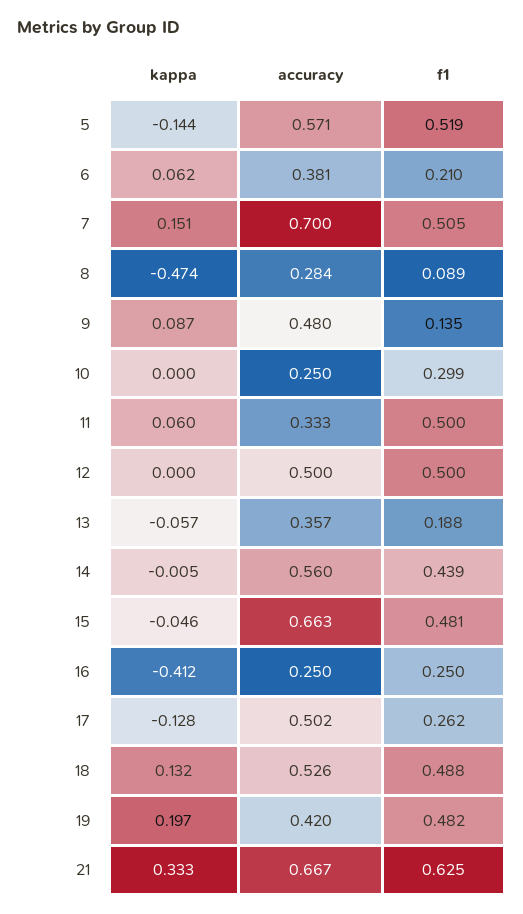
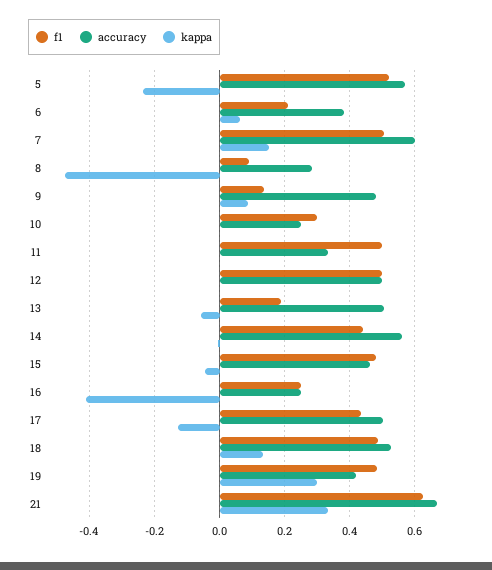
  {
    "kappa": {
-     "5": -0.144,
+     "5": -0.24,
      "6": 0.062,
      "7": 0.151,
      "8": -0.474,
      "9": 0.087,
      "10": 0,
-     "11": 0.06,
+     "11": 0,
      "12": 0,
      "13": -0.057,
      "14": -0.005,
      "15": -0.046,
      "16": -0.412,
      "17": -0.128,
      "18": 0.132,
-     "19": 0.197,
+     "19": 0.3,
      "21": 0.333
    },
    "accuracy": {
      "5": 0.571,
      "6": 0.381,
-     "7": 0.7,
+     "7": 0.6,
      "8": 0.284,
      "9": 0.48,
      "10": 0.25,
      "11": 0.333,
      "12": 0.5,
-     "13": 0.357,
+     "13": 0.5,
      "14": 0.56,
-     "15": 0.663,
+     "15": 0.46,
      "16": 0.25,
      "17": 0.502,
      "18": 0.526,
      "19": 0.42,
      "21": 0.667
    },
    "f1": {
      "5": 0.519,
      "6": 0.21,
      "7": 0.505,
      "8": 0.089,
      "9": 0.135,
      "10": 0.299,
      "11": 0.5,
      "12": 0.5,
      "13": 0.188,
      "14": 0.439,
      "15": 0.481,
      "16": 0.25,
-     "17": 0.262,
+     "17": 0.44,
      "18": 0.488,
      "19": 0.482,
      "21": 0.625
    }
  }

